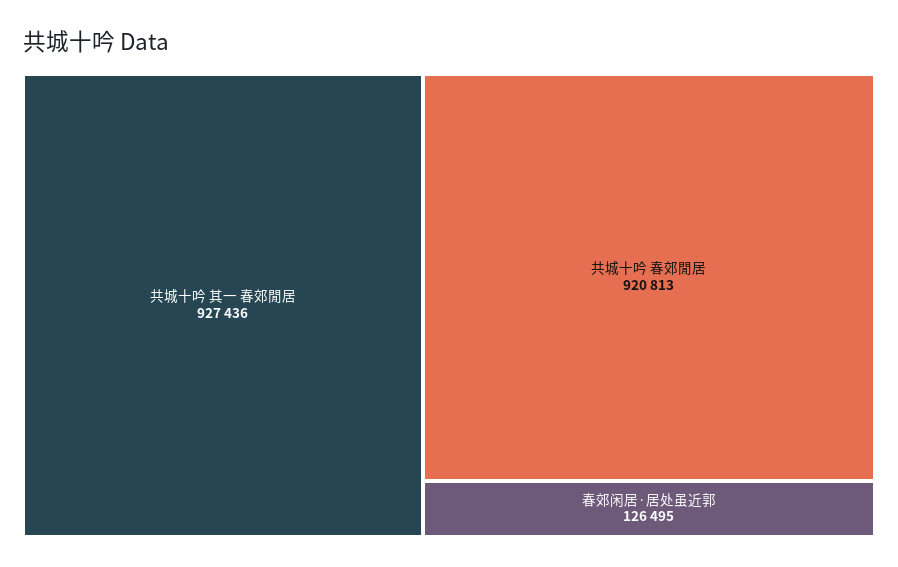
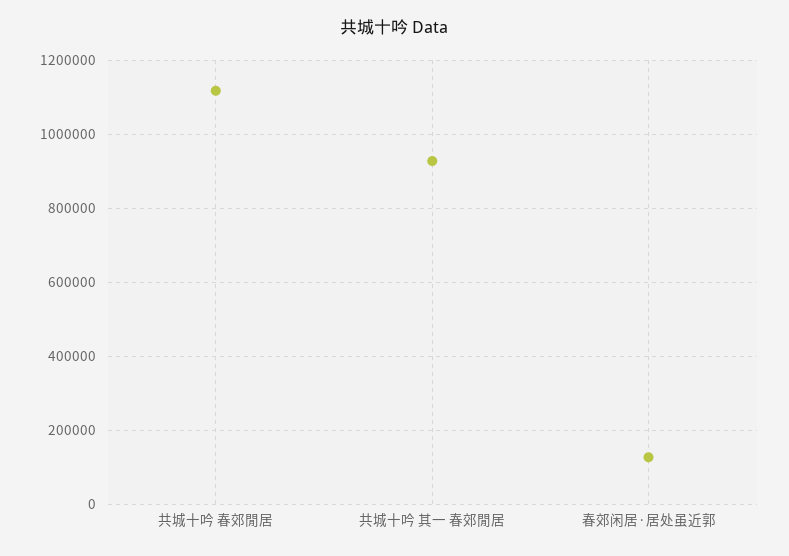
  {
    "共城十吟 其一 春郊閒居": 927436,
-   "共城十吟 春郊閒居": 920813,
+   "共城十吟 春郊閒居": 1120000,
    "春郊闲居·居处虽近郭": 126495
  }

